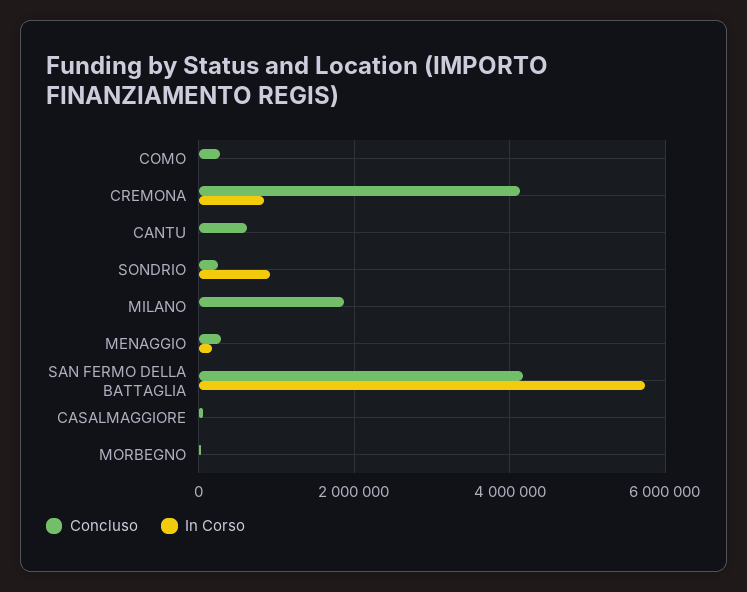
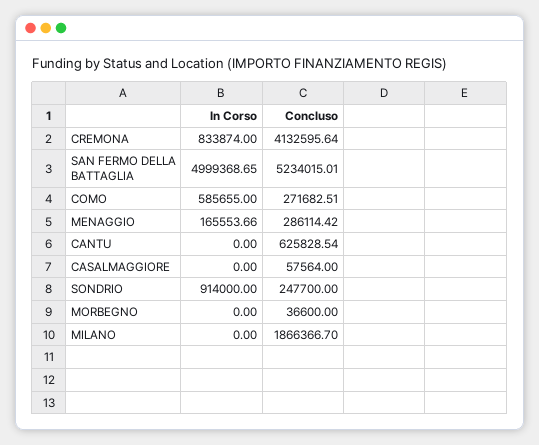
  {
    "Concluso": {
      "COMO": 271682.51,
      "CREMONA": 4132595.64,
      "CANTU": 625828.54,
      "SONDRIO": 247700,
      "MILANO": 1866366.7,
      "MENAGGIO": 286114.42,
-     "SAN FERMO DELLA BATTAGLIA": 4200000,
+     "SAN FERMO DELLA BATTAGLIA": 5234015.01,
      "CASALMAGGIORE": 57564,
      "MORBEGNO": 36600
    },
    "In Corso": {
-     "COMO": 0,
+     "COMO": 585655,
      "CREMONA": 833874,
      "CANTU": 0,
      "SONDRIO": 914000,
      "MILANO": 0,
      "MENAGGIO": 165553.66,
-     "SAN FERMO DELLA BATTAGLIA": 5800000,
+     "SAN FERMO DELLA BATTAGLIA": 4999368.65,
      "CASALMAGGIORE": 0,
      "MORBEGNO": 0
    }
  }

